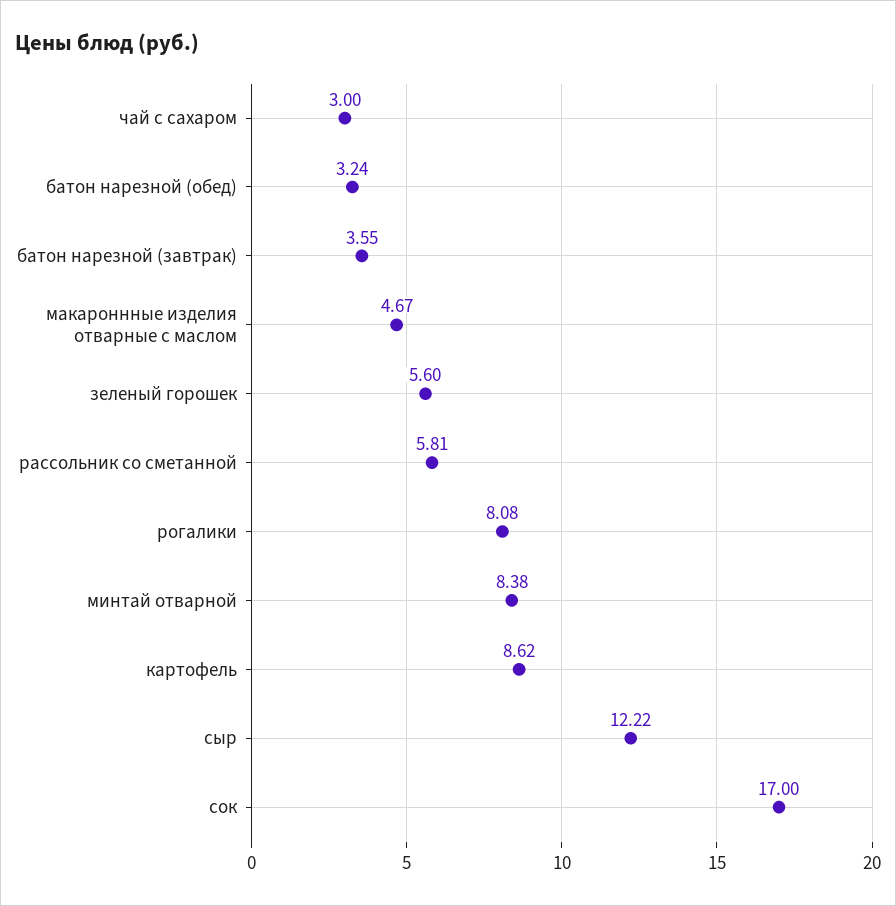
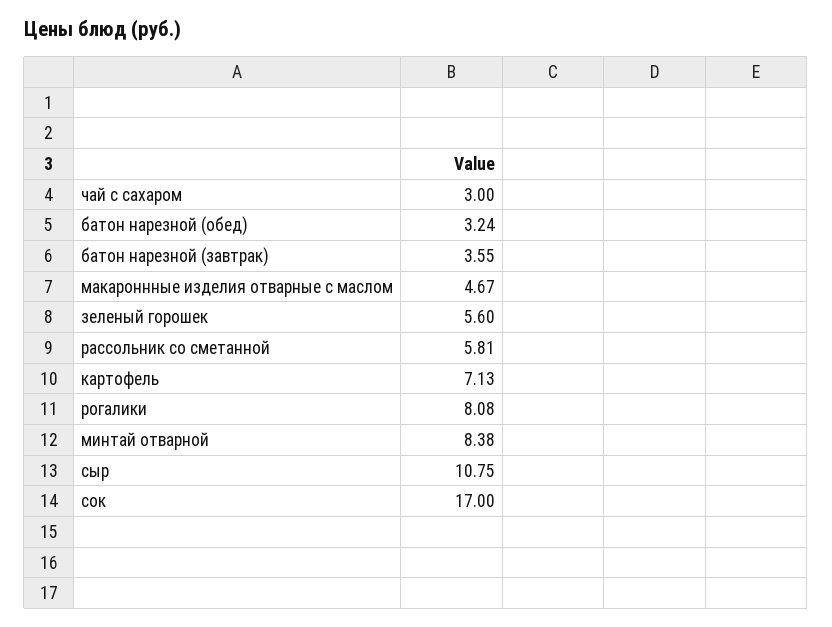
  {
    "чай с сахаром": 3,
    "батон нарезной (обед)": 3.24,
    "батон нарезной (завтрак)": 3.55,
    "макароннные изделия отварные с маслом": 4.67,
    "зеленый горошек": 5.6,
    "рассольник со сметанной": 5.81,
    "рогалики": 8.08,
    "минтай отварной": 8.38,
-   "картофель": 8.62,
+   "картофель": 7.13,
-   "сыр": 12.22,
+   "сыр": 10.75,
    "сок": 17
  }

